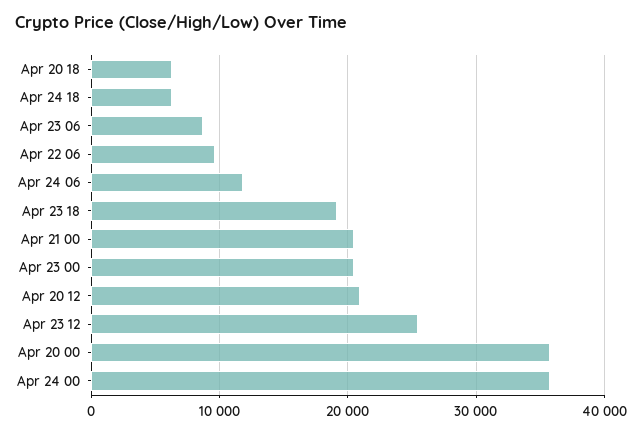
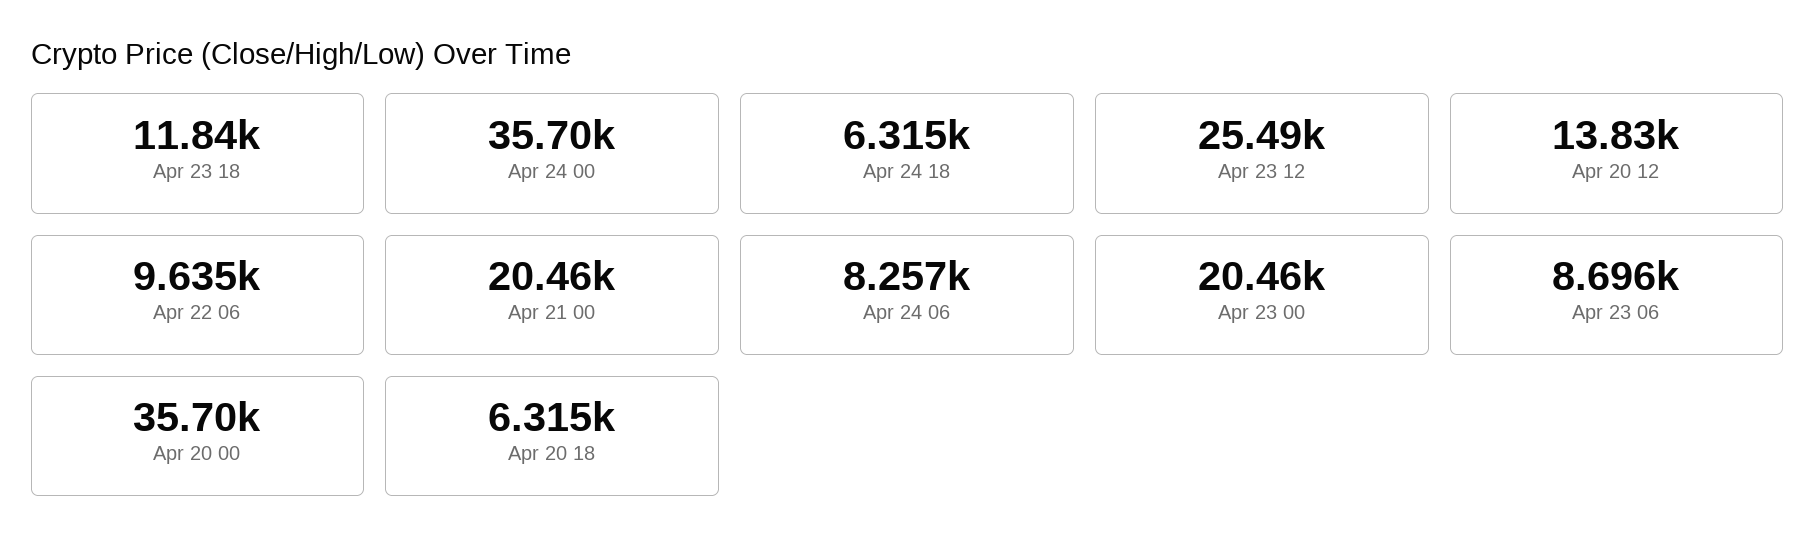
  {
    "Apr 20 18": 6315,
    "Apr 24 18": 6315,
    "Apr 23 06": 8696,
    "Apr 22 06": 9635,
-   "Apr 24 06": 12000,
+   "Apr 24 06": 8257,
-   "Apr 23 18": 19000,
+   "Apr 23 18": 11840,
    "Apr 21 00": 20460,
    "Apr 23 00": 20460,
-   "Apr 20 12": 21000,
+   "Apr 20 12": 13830,
    "Apr 23 12": 25490,
    "Apr 20 00": 35700,
    "Apr 24 00": 35700
  }

